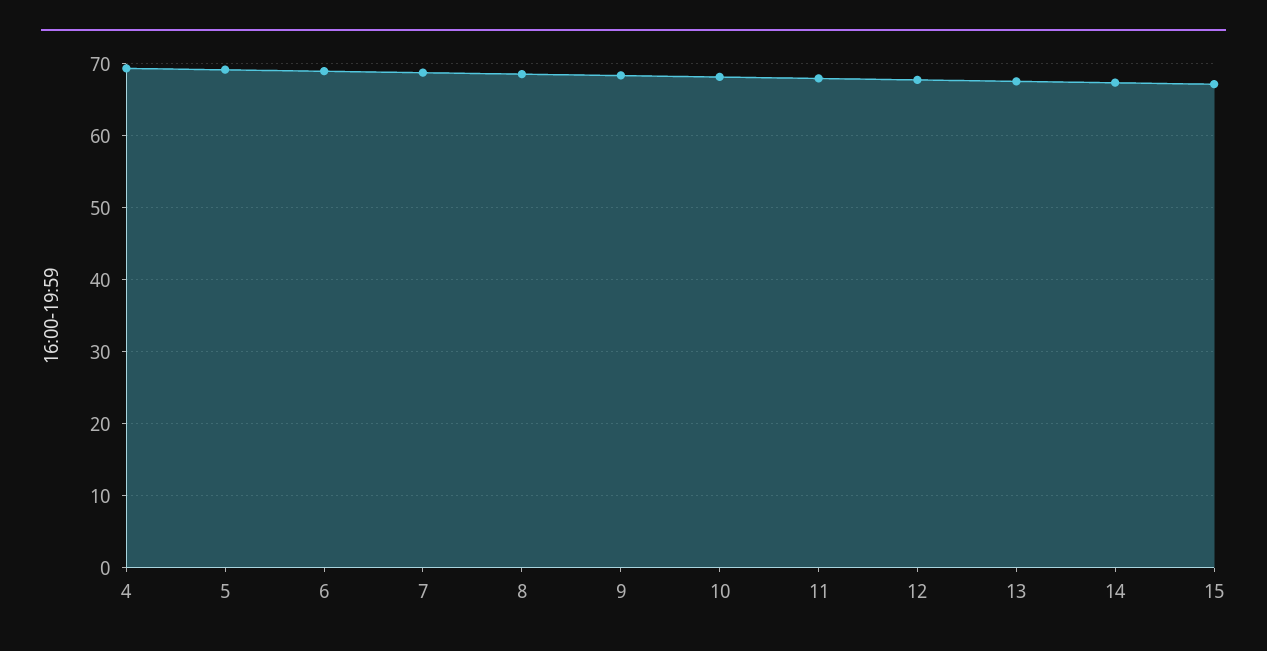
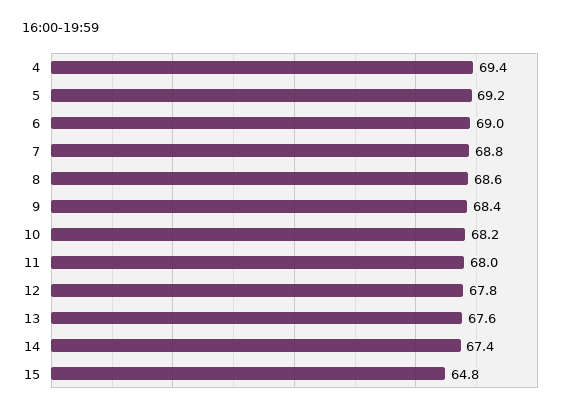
  {
    "4": 69.4,
    "5": 69.2,
    "6": 69,
    "7": 68.8,
    "8": 68.6,
    "9": 68.4,
    "10": 68.2,
    "11": 68,
    "12": 67.8,
    "13": 67.6,
    "14": 67.4,
-   "15": 67
+   "15": 64.8
  }

